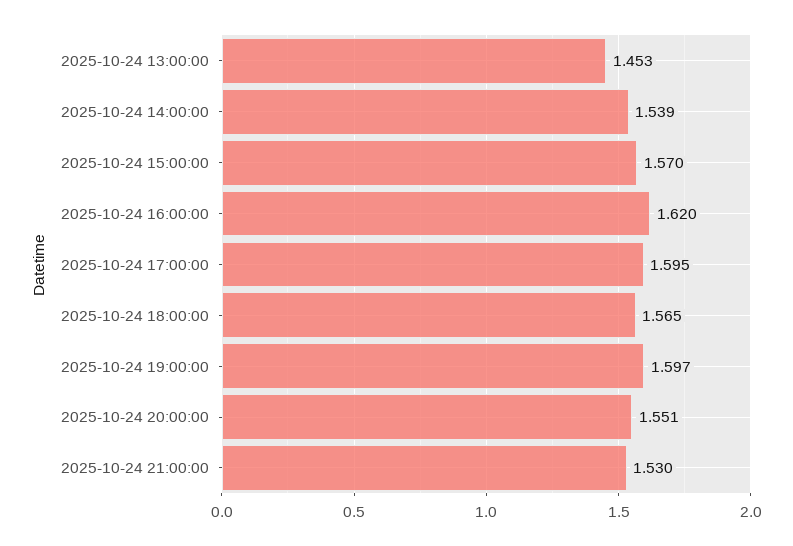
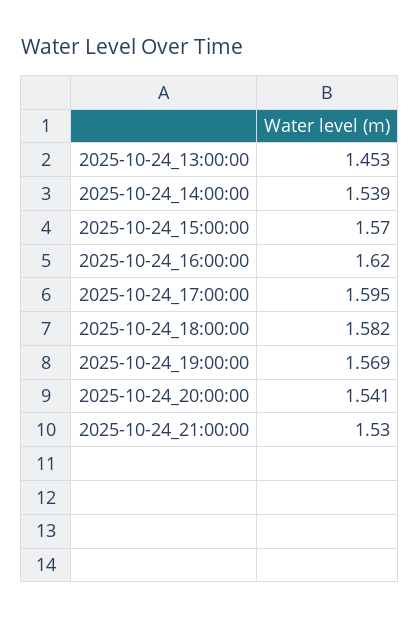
  {
    "2025-10-24 13:00:00": 1.453,
    "2025-10-24 14:00:00": 1.539,
    "2025-10-24 15:00:00": 1.57,
    "2025-10-24 16:00:00": 1.62,
    "2025-10-24 17:00:00": 1.595,
-   "2025-10-24 18:00:00": 1.565,
+   "2025-10-24 18:00:00": 1.582,
-   "2025-10-24 19:00:00": 1.597,
+   "2025-10-24 19:00:00": 1.569,
-   "2025-10-24 20:00:00": 1.551,
+   "2025-10-24 20:00:00": 1.541,
    "2025-10-24 21:00:00": 1.53
  }

